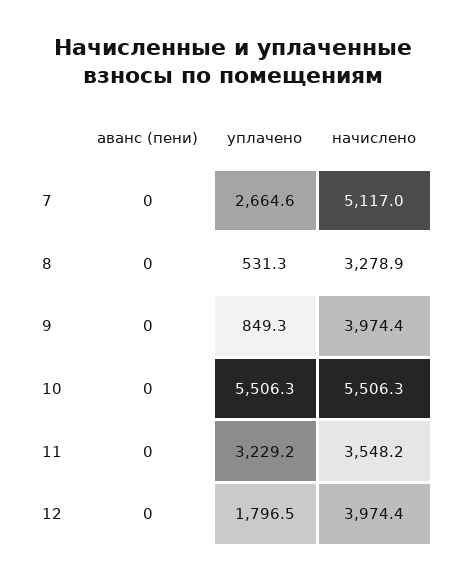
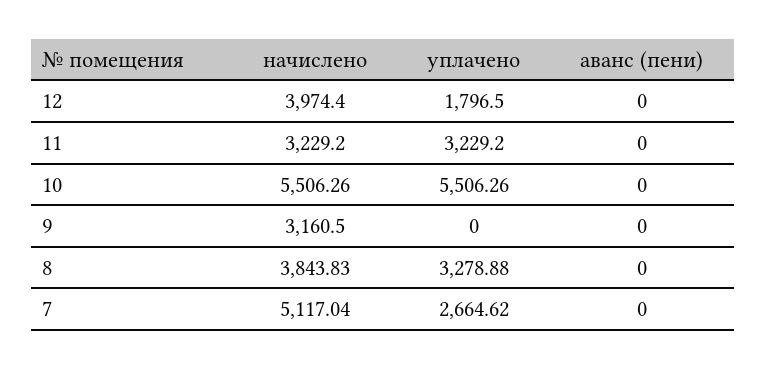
  {
    "аванс (пени)": {
      "7": 0,
      "8": 0,
      "9": 0,
      "10": 0,
      "11": 0,
      "12": 0
    },
    "уплачено": {
      "7": 2664.62,
-     "8": 531.3,
+     "8": 3278.88,
-     "9": 849.3,
+     "9": 0,
      "10": 5506.26,
      "11": 3229.2,
      "12": 1796.5
    },
    "начислено": {
      "7": 5117.04,
-     "8": 3278.9,
+     "8": 3843.83,
-     "9": 3974.4,
+     "9": 3160.5,
      "10": 5506.26,
-     "11": 3548.2,
+     "11": 3229.2,
      "12": 3974.4
    }
  }

